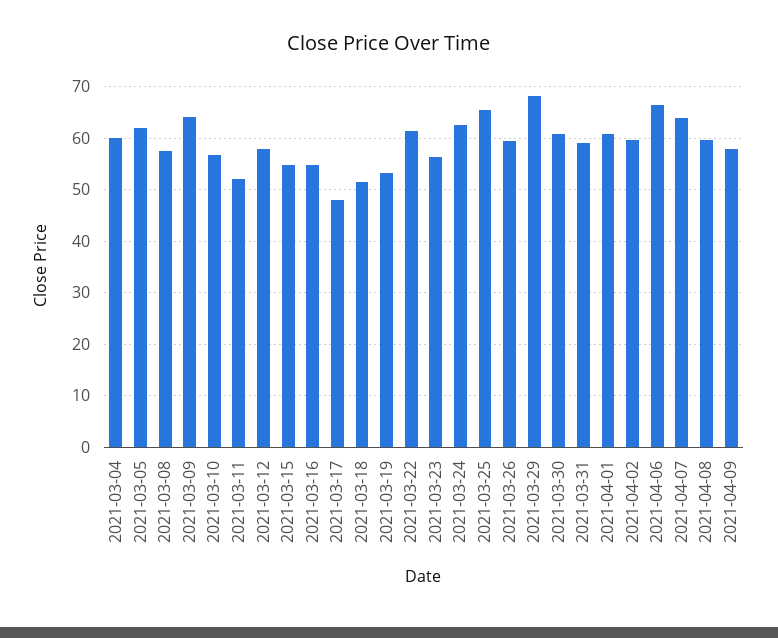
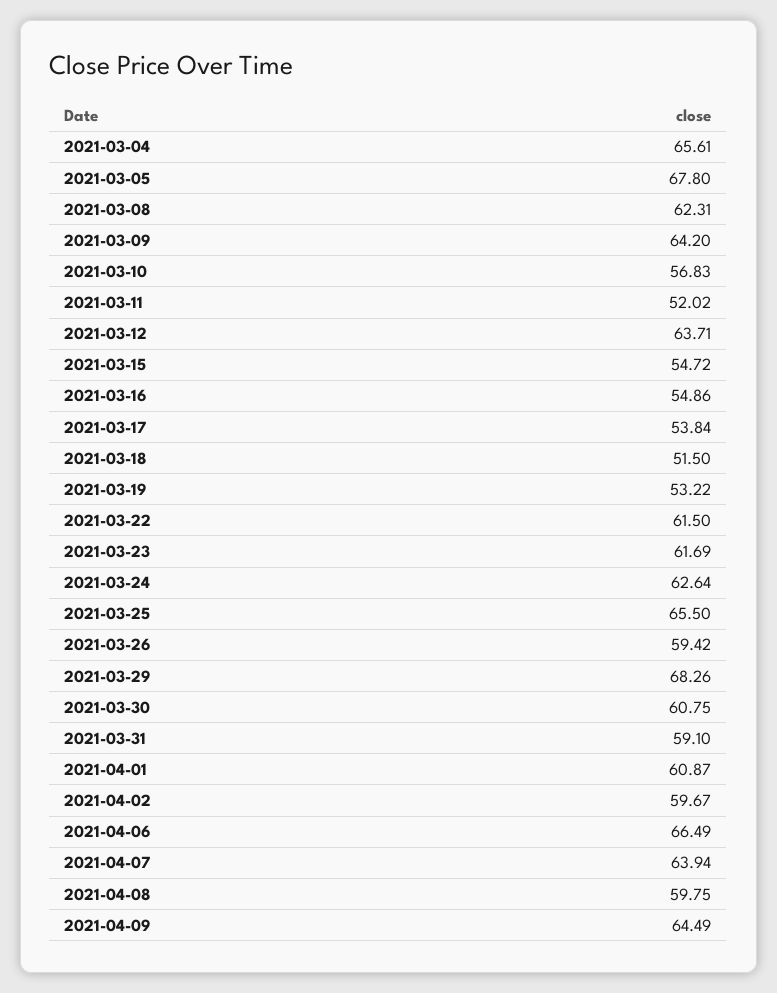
  {
-   "2021-03-04": 60,
+   "2021-03-04": 65.61,
-   "2021-03-05": 62,
+   "2021-03-05": 67.8,
-   "2021-03-08": 58,
+   "2021-03-08": 62.31,
    "2021-03-09": 64.2,
    "2021-03-10": 56.83,
    "2021-03-11": 52.02,
-   "2021-03-12": 58,
+   "2021-03-12": 63.71,
    "2021-03-15": 54.72,
    "2021-03-16": 54.86,
-   "2021-03-17": 48,
+   "2021-03-17": 53.84,
    "2021-03-18": 51.5,
    "2021-03-19": 53.22,
    "2021-03-22": 61.5,
-   "2021-03-23": 56,
+   "2021-03-23": 61.69,
    "2021-03-24": 62.64,
    "2021-03-25": 65.5,
    "2021-03-26": 59.42,
    "2021-03-29": 68.26,
    "2021-03-30": 60.75,
    "2021-03-31": 59.1,
    "2021-04-01": 60.87,
    "2021-04-02": 59.67,
    "2021-04-06": 66.49,
    "2021-04-07": 63.94,
    "2021-04-08": 59.75,
-   "2021-04-09": 58
+   "2021-04-09": 64.49
  }

